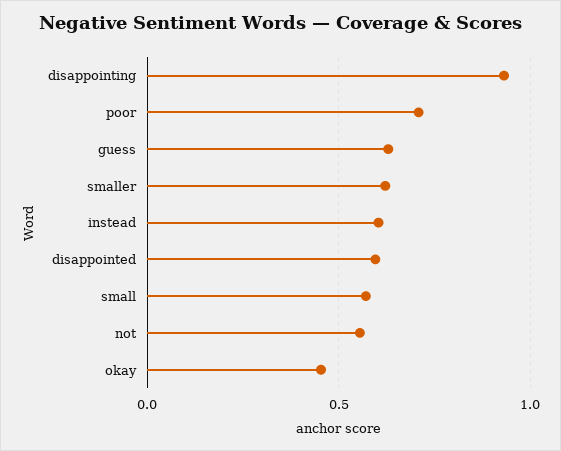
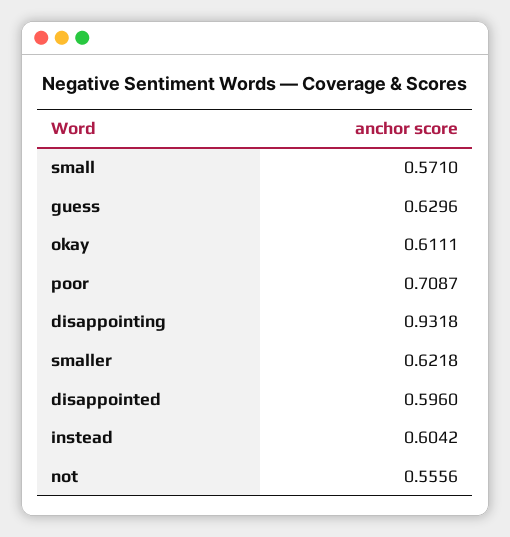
  {
    "disappointing": 0.9318,
    "poor": 0.7087,
    "guess": 0.6296,
    "smaller": 0.6218,
    "instead": 0.6042,
    "disappointed": 0.596,
    "small": 0.571,
    "not": 0.5556,
-   "okay": 0.45
+   "okay": 0.6111
  }

